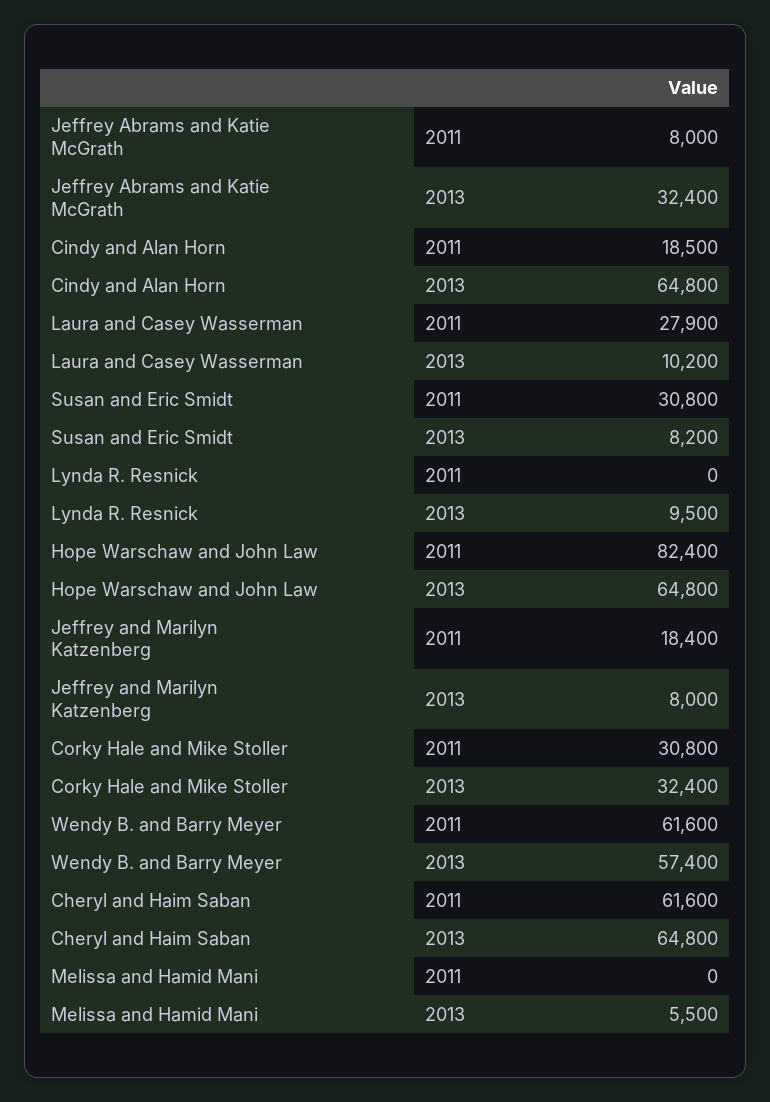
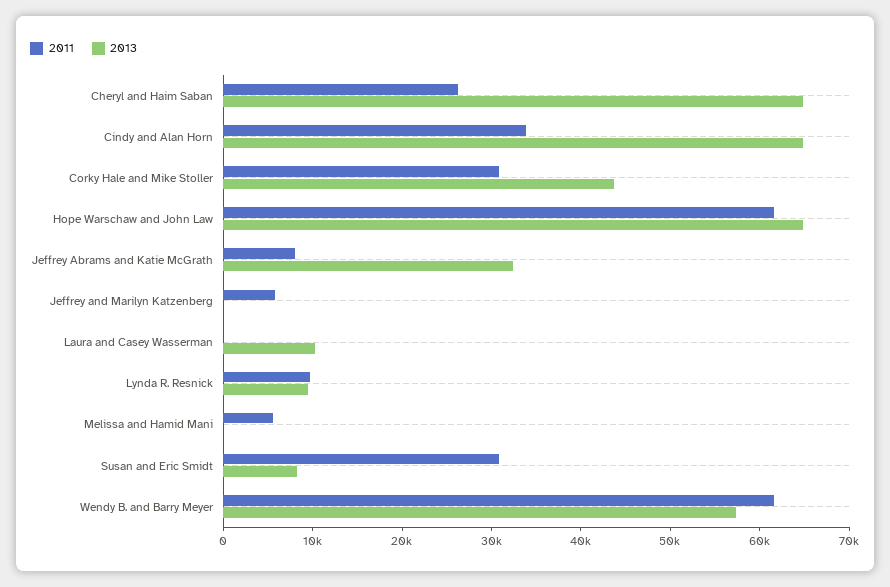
  {
    "2011": {
      "Jeffrey Abrams and Katie McGrath": 8000,
-     "Cindy and Alan Horn": 18500,
+     "Cindy and Alan Horn": 34000,
-     "Laura and Casey Wasserman": 27900,
+     "Laura and Casey Wasserman": 0,
      "Susan and Eric Smidt": 30800,
-     "Lynda R. Resnick": 0,
+     "Lynda R. Resnick": 10000,
-     "Hope Warschaw and John Law": 82400,
+     "Hope Warschaw and John Law": 62000,
-     "Jeffrey and Marilyn Katzenberg": 18400,
+     "Jeffrey and Marilyn Katzenberg": 6000,
      "Corky Hale and Mike Stoller": 30800,
      "Wendy B. and Barry Meyer": 61600,
-     "Cheryl and Haim Saban": 61600,
+     "Cheryl and Haim Saban": 26000,
-     "Melissa and Hamid Mani": 0
+     "Melissa and Hamid Mani": 6000
    },
    "2013": {
      "Jeffrey Abrams and Katie McGrath": 32400,
      "Cindy and Alan Horn": 64800,
      "Laura and Casey Wasserman": 10200,
      "Susan and Eric Smidt": 8200,
      "Lynda R. Resnick": 9500,
      "Hope Warschaw and John Law": 64800,
-     "Jeffrey and Marilyn Katzenberg": 8000,
+     "Jeffrey and Marilyn Katzenberg": 0,
-     "Corky Hale and Mike Stoller": 32400,
+     "Corky Hale and Mike Stoller": 44000,
      "Wendy B. and Barry Meyer": 57400,
      "Cheryl and Haim Saban": 64800,
-     "Melissa and Hamid Mani": 5500
+     "Melissa and Hamid Mani": 0
    }
  }

